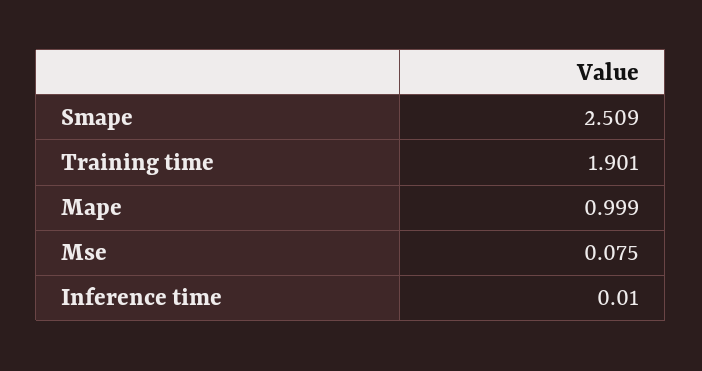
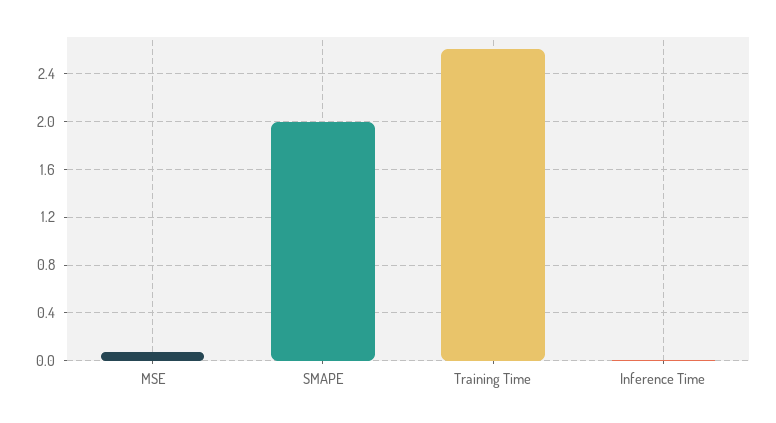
  {
-   "Smape": 2.509,
+   "Smape": 2,
-   "Training time": 1.901,
+   "Training time": 2.6,
-   "Mape": 0.999,
    "Mse": 0.075,
    "Inference time": 0.01
  }

